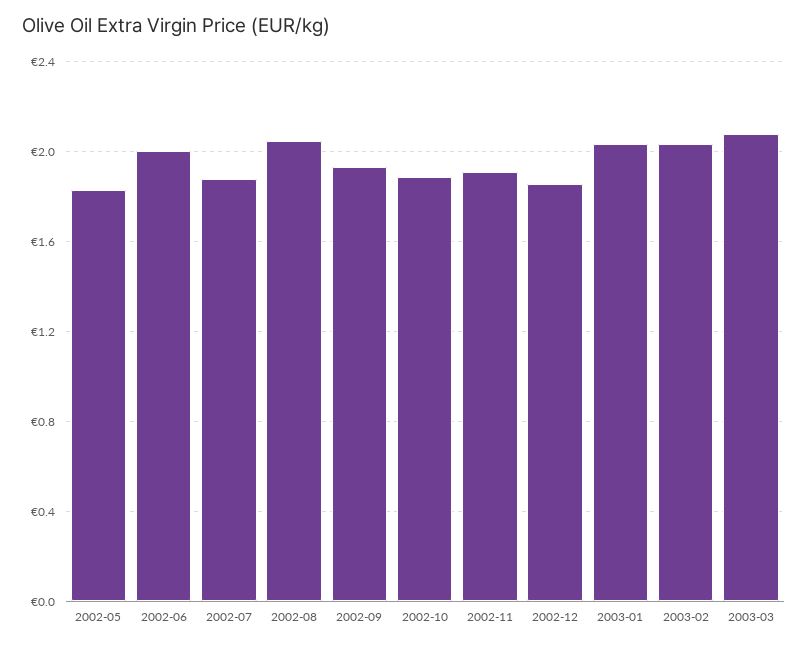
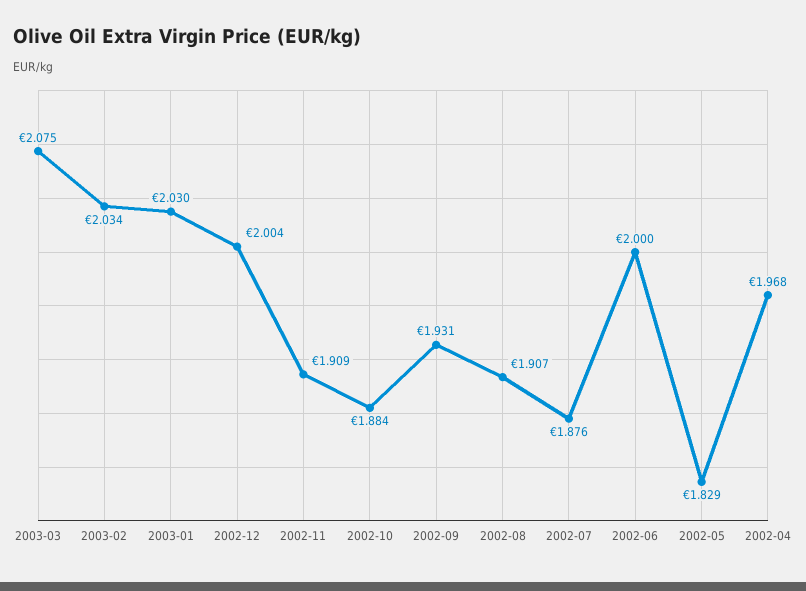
  {
    "2002-05": 1.829,
    "2002-06": 2,
    "2002-07": 1.876,
-   "2002-08": 2.05,
+   "2002-08": 1.907,
    "2002-09": 1.931,
    "2002-10": 1.884,
    "2002-11": 1.909,
-   "2002-12": 1.85,
+   "2002-12": 2.004,
    "2003-01": 2.03,
    "2003-02": 2.034,
-   "2003-03": 2.075
+   "2003-03": 2.075,
+   "2002-04": 1.968
  }

